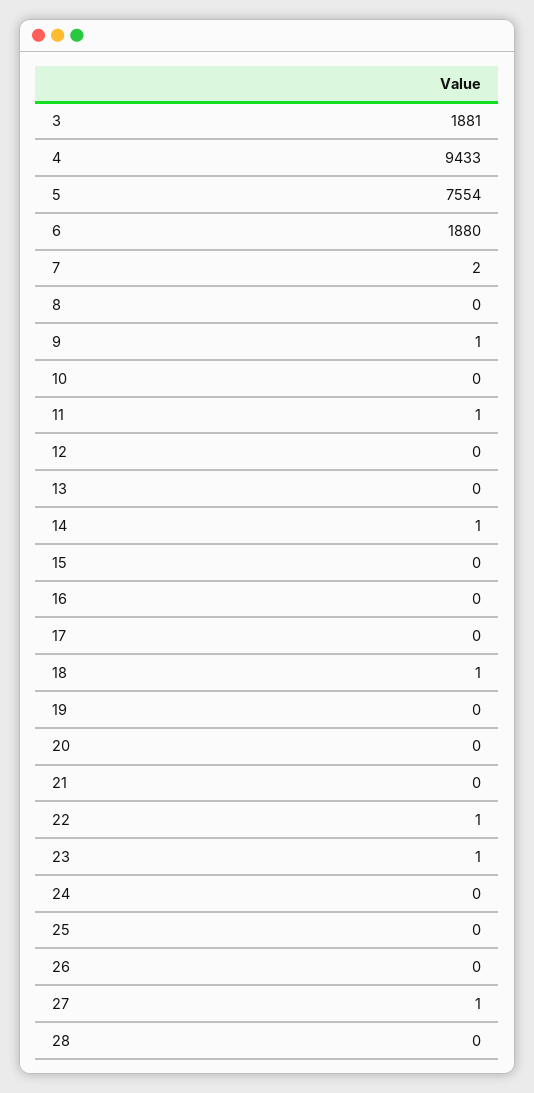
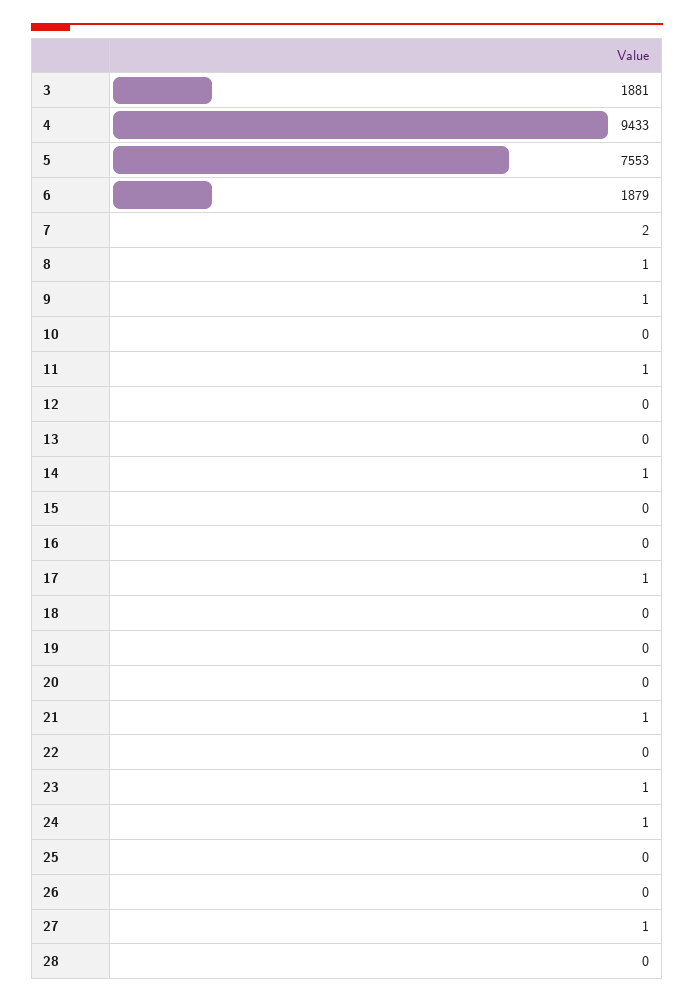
  {
    "3": 1881,
    "4": 9433,
-   "5": 7554,
+   "5": 7553,
-   "6": 1880,
+   "6": 1879,
    "7": 2,
-   "8": 0,
+   "8": 1,
    "9": 1,
    "10": 0,
    "11": 1,
    "12": 0,
    "13": 0,
    "14": 1,
    "15": 0,
    "16": 0,
-   "17": 0,
+   "17": 1,
-   "18": 1,
+   "18": 0,
    "19": 0,
    "20": 0,
-   "21": 0,
+   "21": 1,
-   "22": 1,
+   "22": 0,
    "23": 1,
-   "24": 0,
+   "24": 1,
    "25": 0,
    "26": 0,
    "27": 1,
    "28": 0
  }

